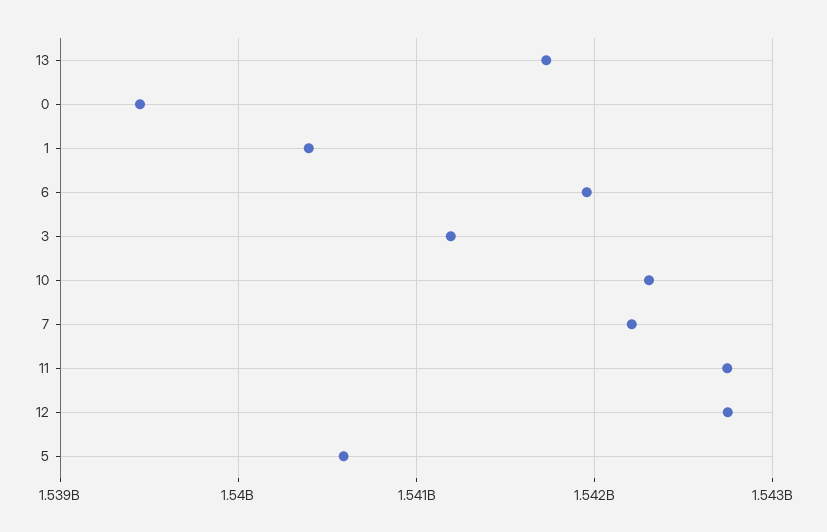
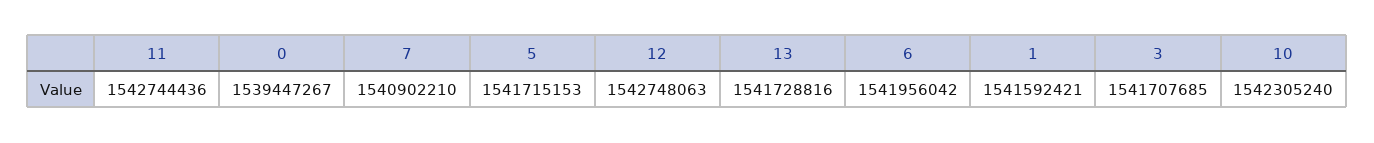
  {
    "13": 1541728816,
    "0": 1539447267,
-   "1": 1540400000,
+   "1": 1541592421,
    "6": 1541956042,
-   "3": 1541200000,
+   "3": 1541707685,
    "10": 1542305240,
-   "7": 1542200000,
+   "7": 1540902210,
    "11": 1542744436,
    "12": 1542748063,
-   "5": 1540600000
+   "5": 1541715153
  }

